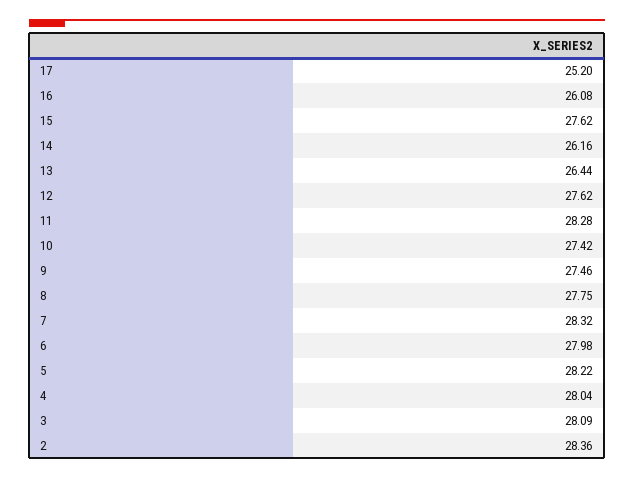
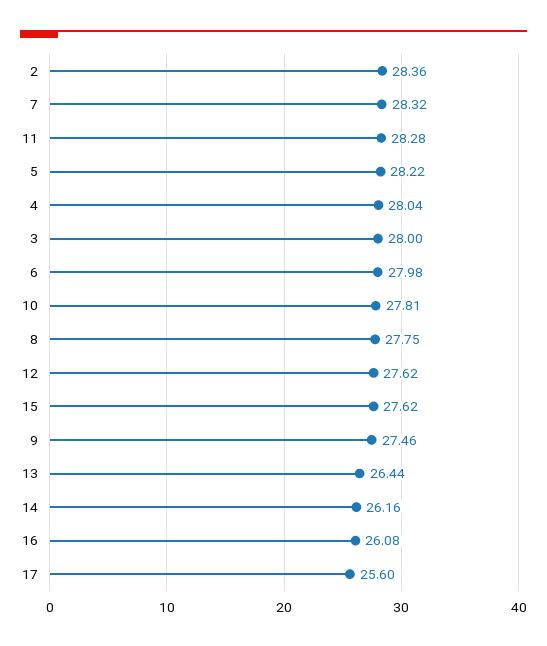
  {
-   "17": 25.2,
+   "17": 25.6,
    "16": 26.08,
    "15": 27.62,
    "14": 26.16,
    "13": 26.44,
    "12": 27.62,
    "11": 28.28,
-   "10": 27.42,
+   "10": 27.81,
    "9": 27.46,
    "8": 27.75,
    "7": 28.32,
    "6": 27.98,
    "5": 28.22,
    "4": 28.04,
-   "3": 28.09,
+   "3": 28,
    "2": 28.36
  }

